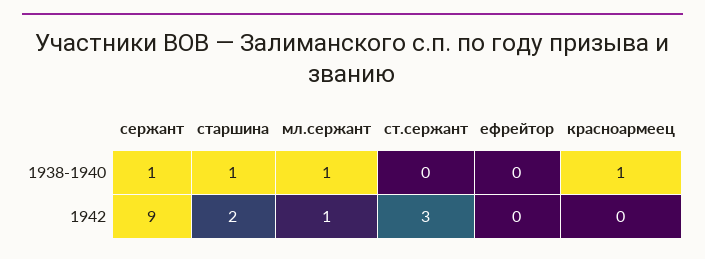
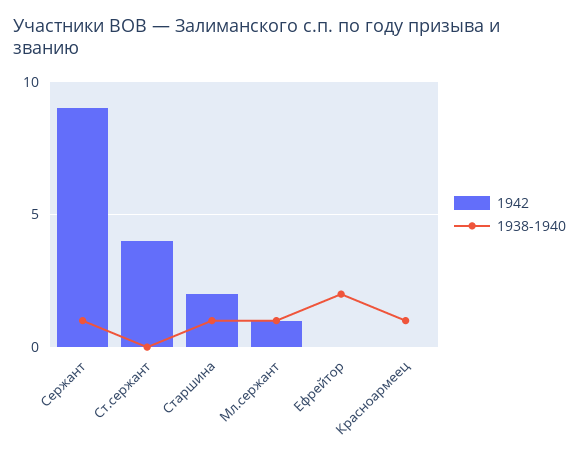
  {
    "1938-1940": {
      "сержант": 1,
      "старшина": 1,
      "мл.сержант": 1,
      "ст.сержант": 0,
-     "ефрейтор": 0,
+     "ефрейтор": 2,
      "красноармеец": 1
    },
    "1942": {
      "сержант": 9,
      "старшина": 2,
      "мл.сержант": 1,
-     "ст.сержант": 3,
+     "ст.сержант": 4,
      "ефрейтор": 0,
      "красноармеец": 0
    }
  }

